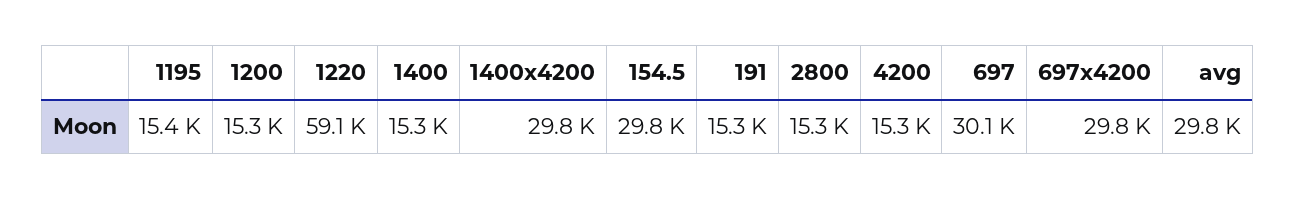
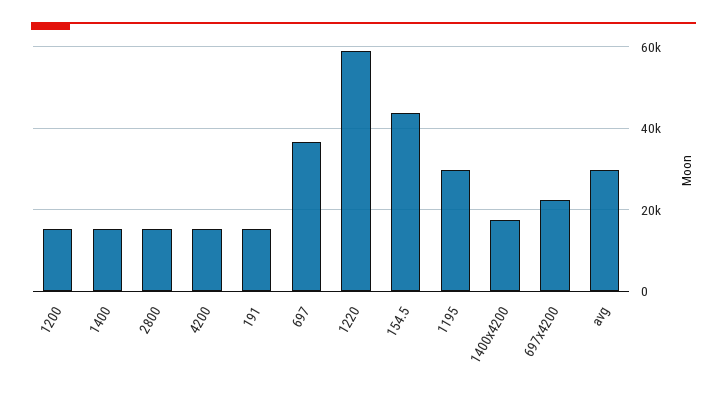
  {
-   "1195": 15400,
+   "1195": 30000,
    "1200": 15300,
    "1220": 59100,
    "1400": 15300,
-   "1400x4200": 29800,
+   "1400x4200": 18000,
-   "154.5": 29800,
+   "154.5": 44000,
    "191": 15300,
    "2800": 15300,
    "4200": 15300,
-   "697": 30100,
+   "697": 36000,
-   "697x4200": 29800,
+   "697x4200": 22000,
    "avg": 29800
  }

